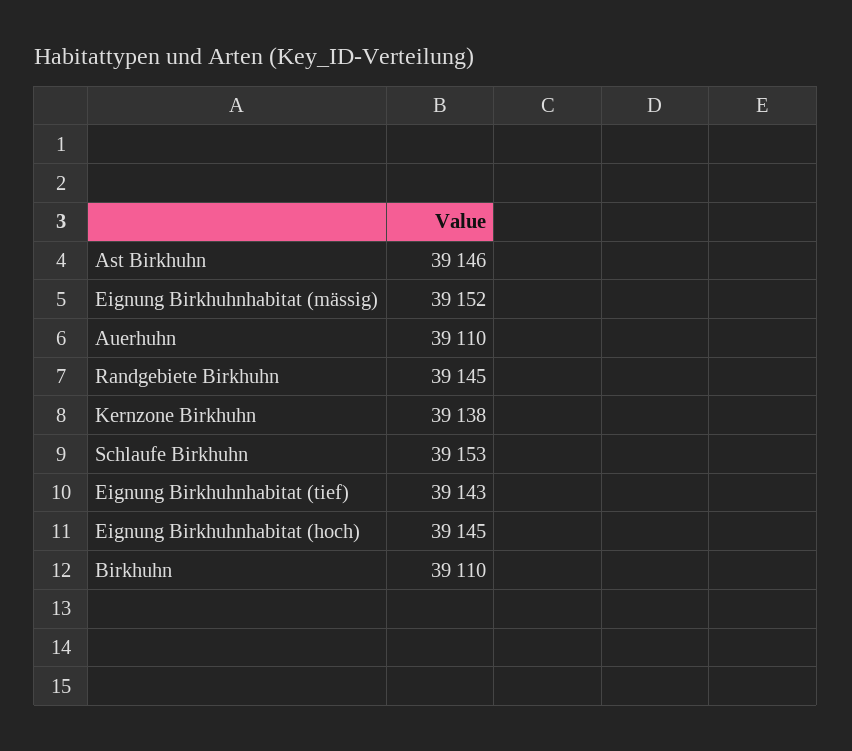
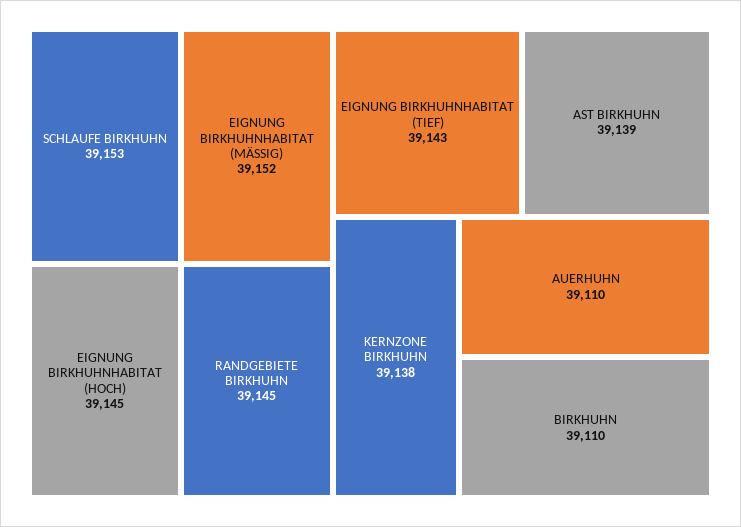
  {
-   "Ast Birkhuhn": 39146,
+   "Ast Birkhuhn": 39139,
    "Eignung Birkhuhnhabitat (mässig)": 39152,
    "Auerhuhn": 39110,
    "Randgebiete Birkhuhn": 39145,
    "Kernzone Birkhuhn": 39138,
    "Schlaufe Birkhuhn": 39153,
    "Eignung Birkhuhnhabitat (tief)": 39143,
    "Eignung Birkhuhnhabitat (hoch)": 39145,
    "Birkhuhn": 39110
  }

